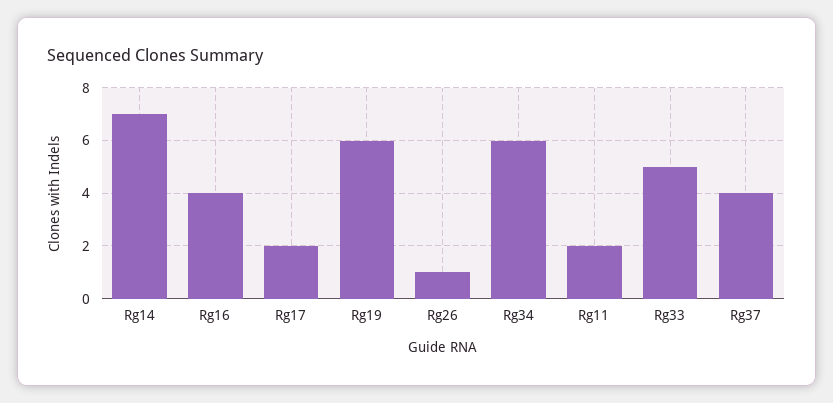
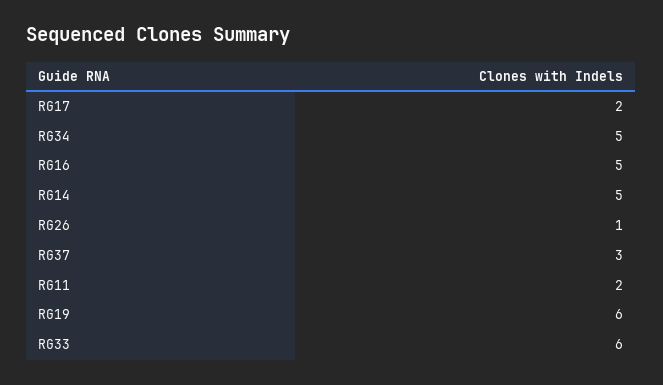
  {
-   "Rg14": 7,
+   "Rg14": 5,
-   "Rg16": 4,
+   "Rg16": 5,
    "Rg17": 2,
    "Rg19": 6,
    "Rg26": 1,
-   "Rg34": 6,
+   "Rg34": 5,
    "Rg11": 2,
-   "Rg33": 5,
+   "Rg33": 6,
-   "Rg37": 4
+   "Rg37": 3
  }

